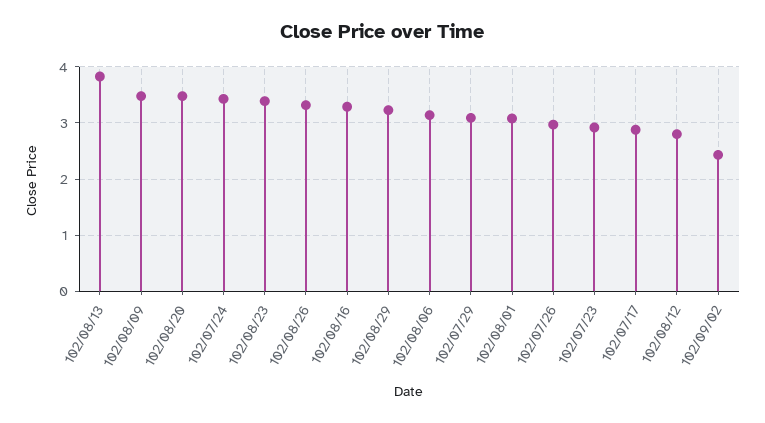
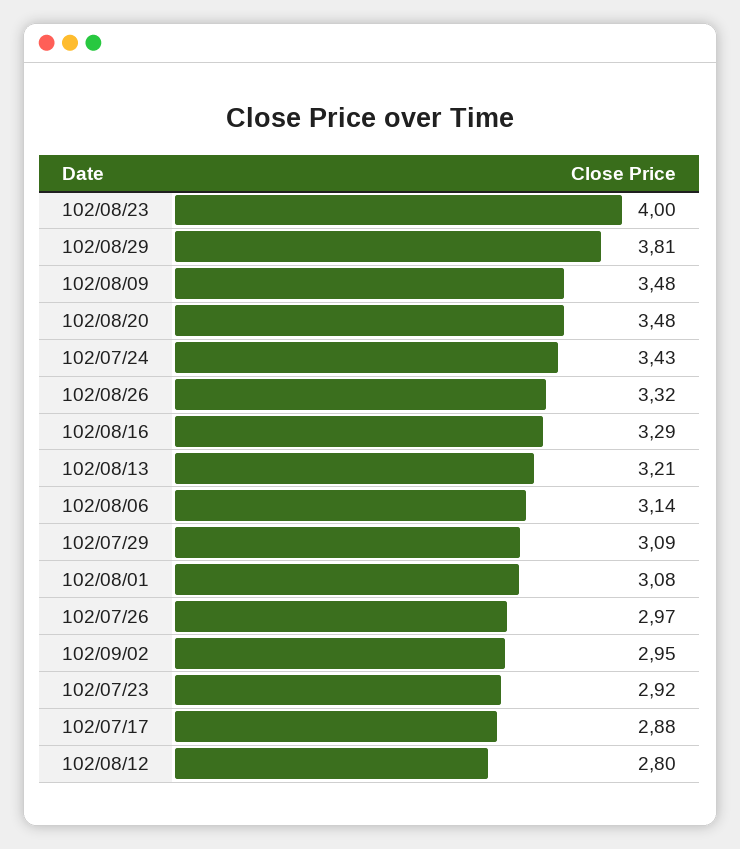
  {
-   "102/08/13": 3.8,
+   "102/08/13": 3.21,
    "102/08/09": 3.48,
    "102/08/20": 3.48,
    "102/07/24": 3.43,
-   "102/08/23": 3.4,
+   "102/08/23": 4,
    "102/08/26": 3.32,
    "102/08/16": 3.29,
-   "102/08/29": 3.2,
+   "102/08/29": 3.81,
    "102/08/06": 3.14,
    "102/07/29": 3.09,
    "102/08/01": 3.08,
    "102/07/26": 2.97,
    "102/07/23": 2.92,
    "102/07/17": 2.88,
    "102/08/12": 2.8,
-   "102/09/02": 2.4
+   "102/09/02": 2.95
  }

